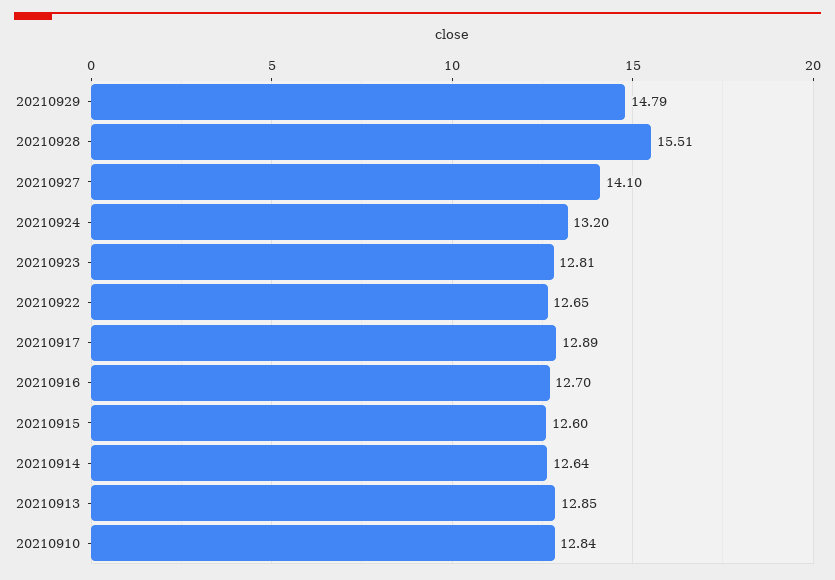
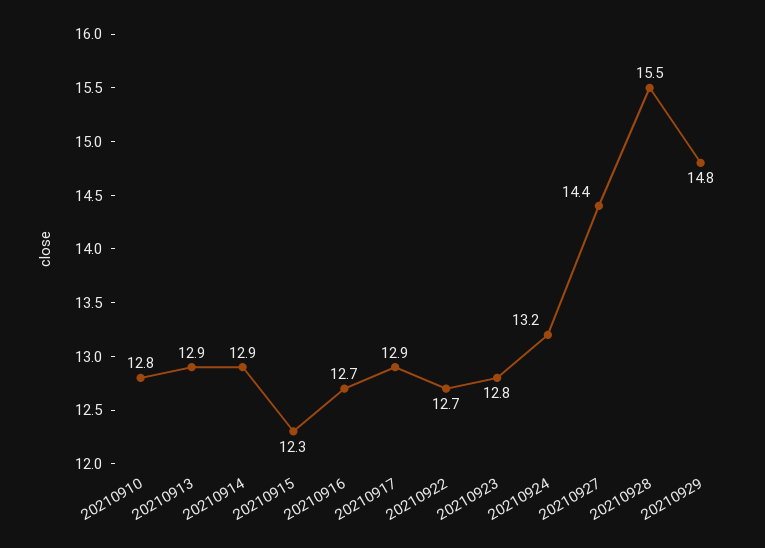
  {
    "20210929": 14.79,
    "20210928": 15.51,
-   "20210927": 14.1,
+   "20210927": 14.4,
    "20210924": 13.2,
    "20210923": 12.81,
    "20210922": 12.65,
    "20210917": 12.89,
    "20210916": 12.7,
-   "20210915": 12.6,
+   "20210915": 12.3,
-   "20210914": 12.64,
+   "20210914": 12.9,
    "20210913": 12.85,
    "20210910": 12.84
  }

